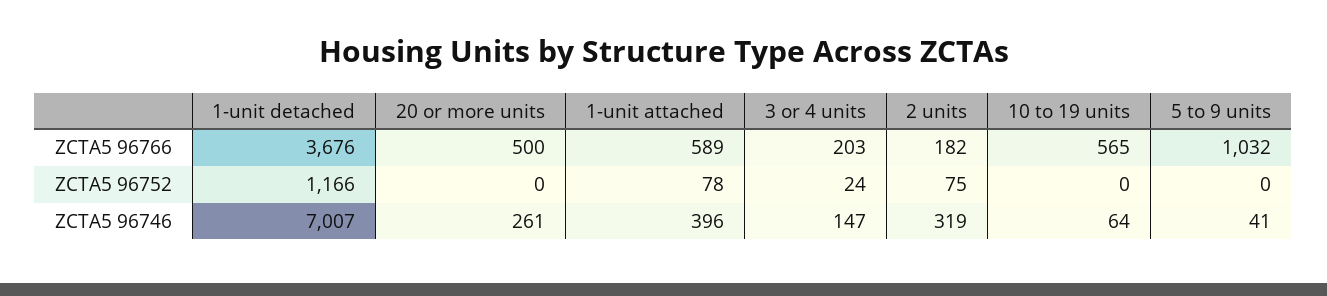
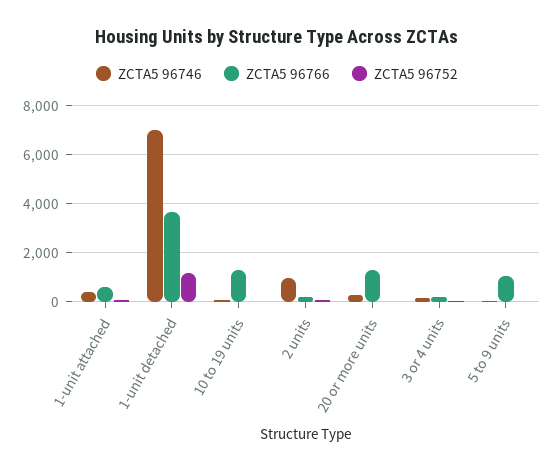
  {
    "ZCTA5 96766": {
      "1-unit detached": 3676,
-     "20 or more units": 500,
+     "20 or more units": 1250,
      "1-unit attached": 589,
      "3 or 4 units": 203,
      "2 units": 182,
-     "10 to 19 units": 565,
+     "10 to 19 units": 1250,
      "5 to 9 units": 1032
    },
    "ZCTA5 96752": {
      "1-unit detached": 1166,
      "20 or more units": 0,
      "1-unit attached": 78,
      "3 or 4 units": 24,
      "2 units": 75,
      "10 to 19 units": 0,
      "5 to 9 units": 0
    },
    "ZCTA5 96746": {
      "1-unit detached": 7007,
      "20 or more units": 261,
      "1-unit attached": 396,
      "3 or 4 units": 147,
-     "2 units": 319,
+     "2 units": 1000,
      "10 to 19 units": 64,
      "5 to 9 units": 41
    }
  }

